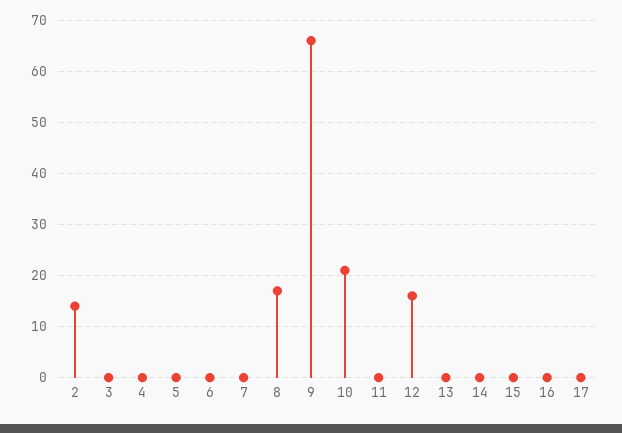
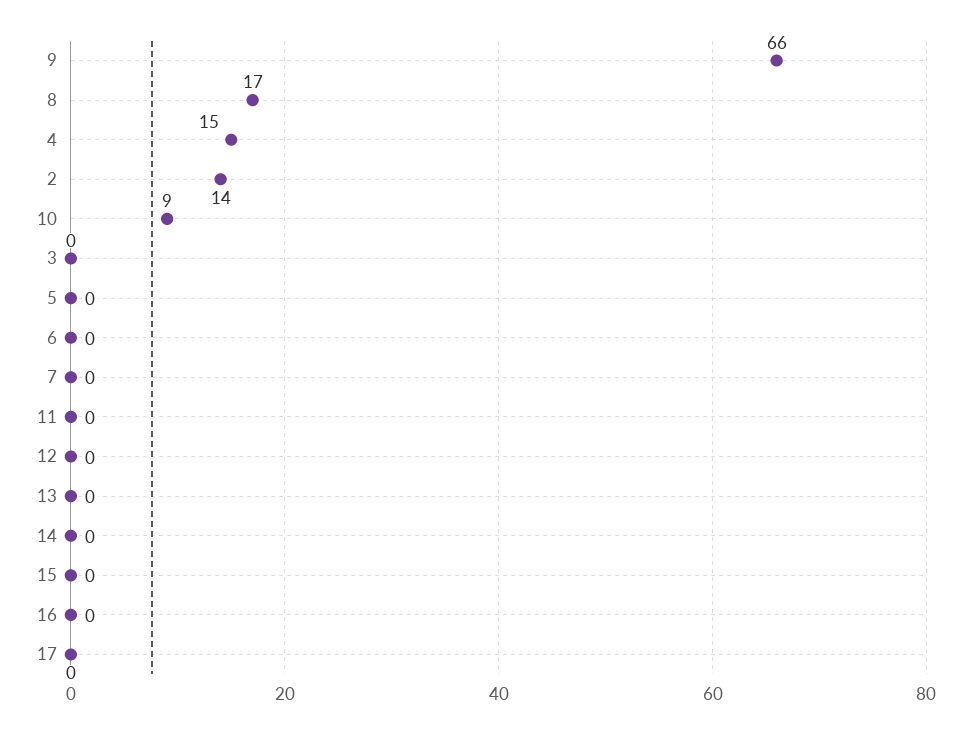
  {
    "2": 14,
    "3": 0,
-   "4": 0,
+   "4": 15,
    "5": 0,
    "6": 0,
    "7": 0,
    "8": 17,
    "9": 66,
-   "10": 20,
+   "10": 9,
    "11": 0,
-   "12": 15,
+   "12": 0,
    "13": 0,
    "14": 0,
    "15": 0,
    "16": 0,
    "17": 0
  }

